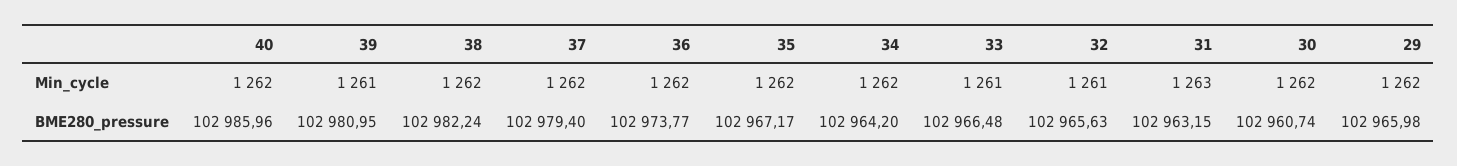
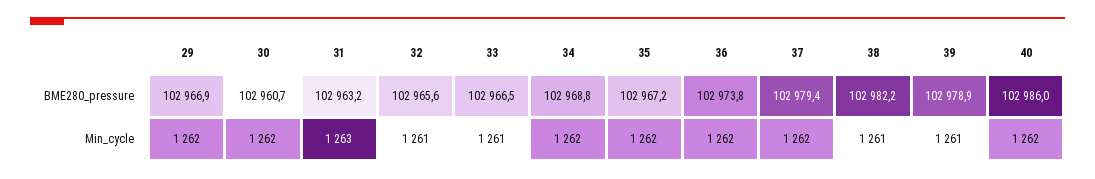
  {
    "40": {
      "Min_cycle": 1262,
      "BME280_pressure": 102985.96
    },
    "39": {
      "Min_cycle": 1261,
-     "BME280_pressure": 102980.95
+     "BME280_pressure": 102978.9
    },
    "38": {
-     "Min_cycle": 1262,
+     "Min_cycle": 1261,
      "BME280_pressure": 102982.24
    },
    "37": {
      "Min_cycle": 1262,
      "BME280_pressure": 102979.4
    },
    "36": {
      "Min_cycle": 1262,
      "BME280_pressure": 102973.77
    },
    "35": {
      "Min_cycle": 1262,
      "BME280_pressure": 102967.17
    },
    "34": {
      "Min_cycle": 1262,
-     "BME280_pressure": 102964.2
+     "BME280_pressure": 102968.8
    },
    "33": {
      "Min_cycle": 1261,
      "BME280_pressure": 102966.48
    },
    "32": {
      "Min_cycle": 1261,
      "BME280_pressure": 102965.63
    },
    "31": {
      "Min_cycle": 1263,
      "BME280_pressure": 102963.15
    },
    "30": {
      "Min_cycle": 1262,
      "BME280_pressure": 102960.74
    },
    "29": {
      "Min_cycle": 1262,
-     "BME280_pressure": 102965.98
+     "BME280_pressure": 102966.9
    }
  }

